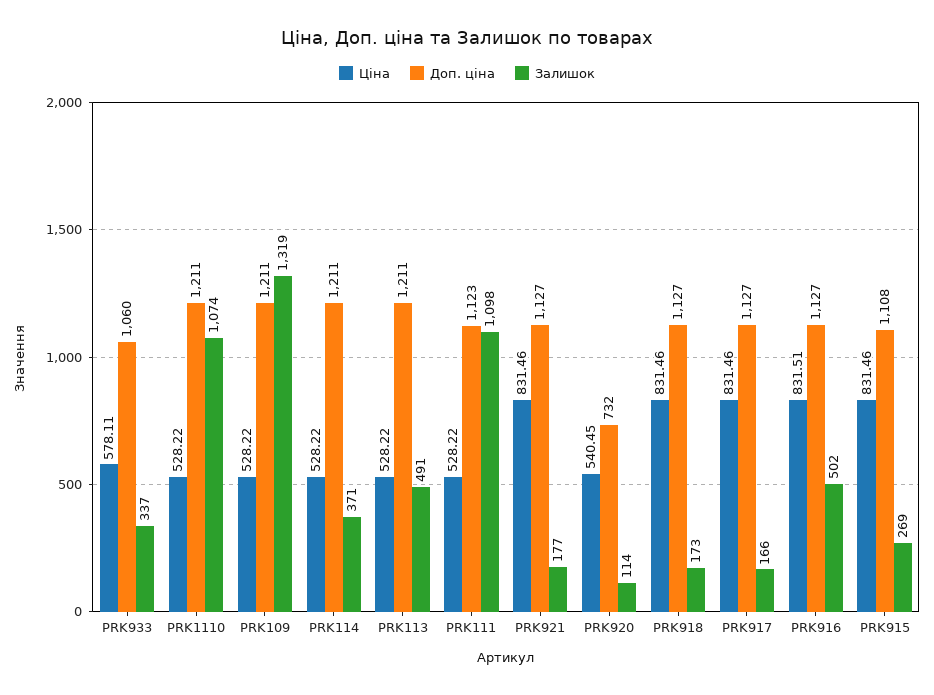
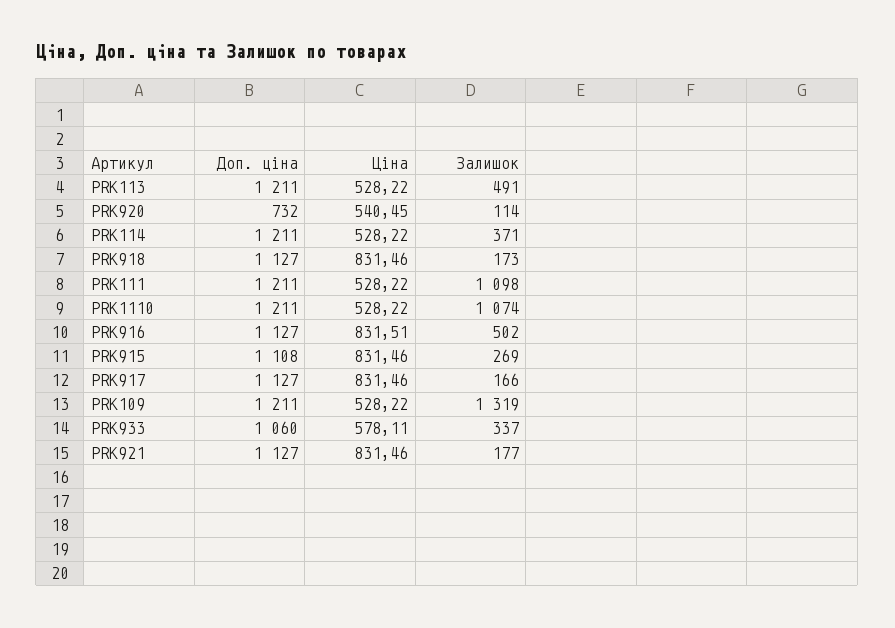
  {
    "Ціна": {
      "PRK933": 578.11,
      "PRK1110": 528.22,
      "PRK109": 528.22,
      "PRK114": 528.22,
      "PRK113": 528.22,
      "PRK111": 528.22,
      "PRK921": 831.46,
      "PRK920": 540.45,
      "PRK918": 831.46,
      "PRK917": 831.46,
      "PRK916": 831.51,
      "PRK915": 831.46
    },
    "Доп. ціна": {
      "PRK933": 1060,
      "PRK1110": 1211,
      "PRK109": 1211,
      "PRK114": 1211,
      "PRK113": 1211,
-     "PRK111": 1123,
+     "PRK111": 1211,
      "PRK921": 1127,
      "PRK920": 732,
      "PRK918": 1127,
      "PRK917": 1127,
      "PRK916": 1127,
      "PRK915": 1108
    },
    "Залишок": {
      "PRK933": 337,
      "PRK1110": 1074,
      "PRK109": 1319,
      "PRK114": 371,
      "PRK113": 491,
      "PRK111": 1098,
      "PRK921": 177,
      "PRK920": 114,
      "PRK918": 173,
      "PRK917": 166,
      "PRK916": 502,
      "PRK915": 269
    }
  }

